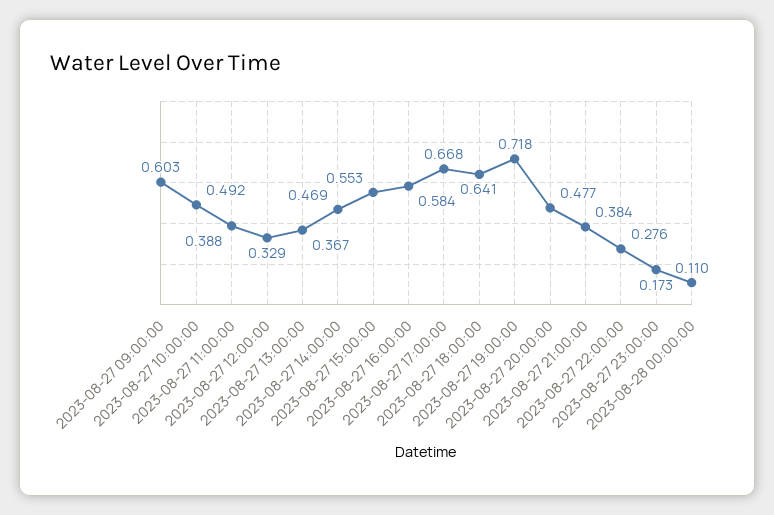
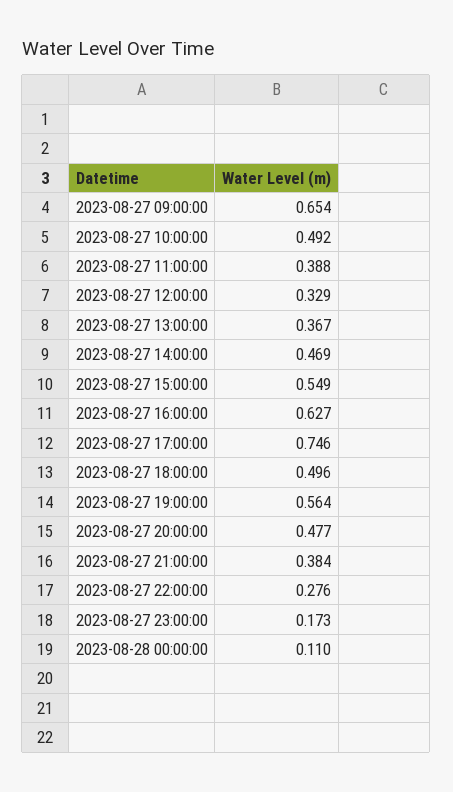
  {
-   "2023-08-27 09:00:00": 0.603,
+   "2023-08-27 09:00:00": 0.654,
    "2023-08-27 10:00:00": 0.492,
    "2023-08-27 11:00:00": 0.388,
    "2023-08-27 12:00:00": 0.329,
    "2023-08-27 13:00:00": 0.367,
    "2023-08-27 14:00:00": 0.469,
-   "2023-08-27 15:00:00": 0.553,
+   "2023-08-27 15:00:00": 0.549,
-   "2023-08-27 16:00:00": 0.584,
+   "2023-08-27 16:00:00": 0.627,
-   "2023-08-27 17:00:00": 0.668,
+   "2023-08-27 17:00:00": 0.746,
-   "2023-08-27 18:00:00": 0.641,
+   "2023-08-27 18:00:00": 0.496,
-   "2023-08-27 19:00:00": 0.718,
+   "2023-08-27 19:00:00": 0.564,
    "2023-08-27 20:00:00": 0.477,
    "2023-08-27 21:00:00": 0.384,
    "2023-08-27 22:00:00": 0.276,
    "2023-08-27 23:00:00": 0.173,
    "2023-08-28 00:00:00": 0.11
  }

